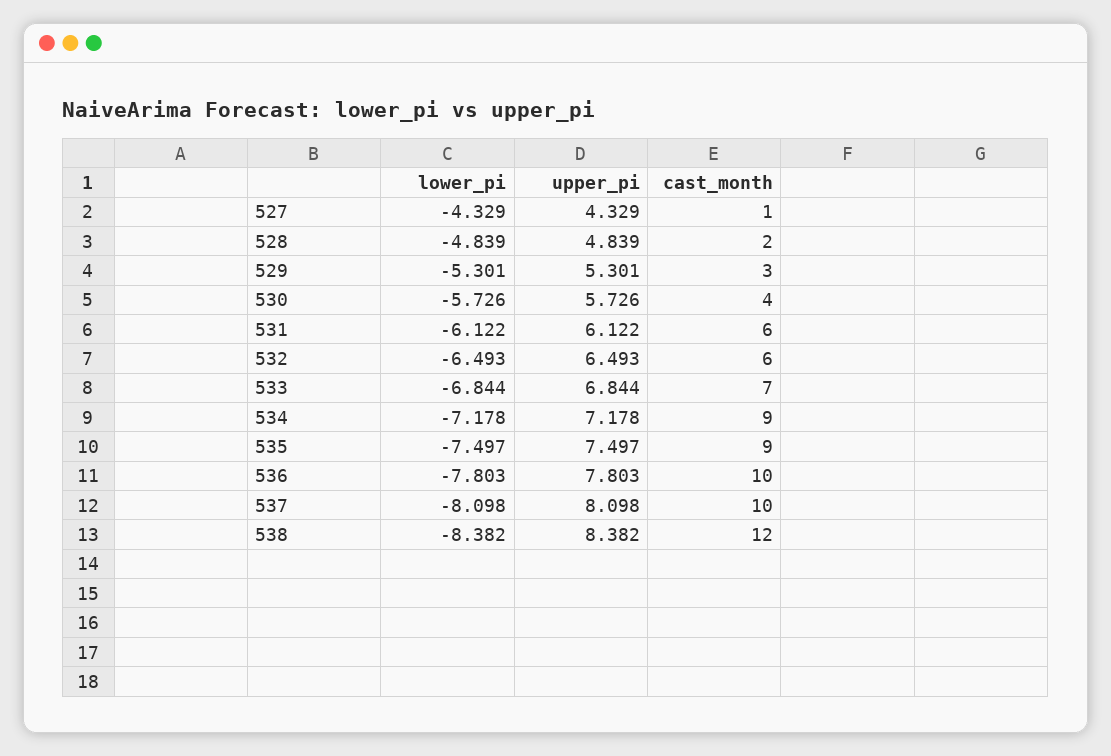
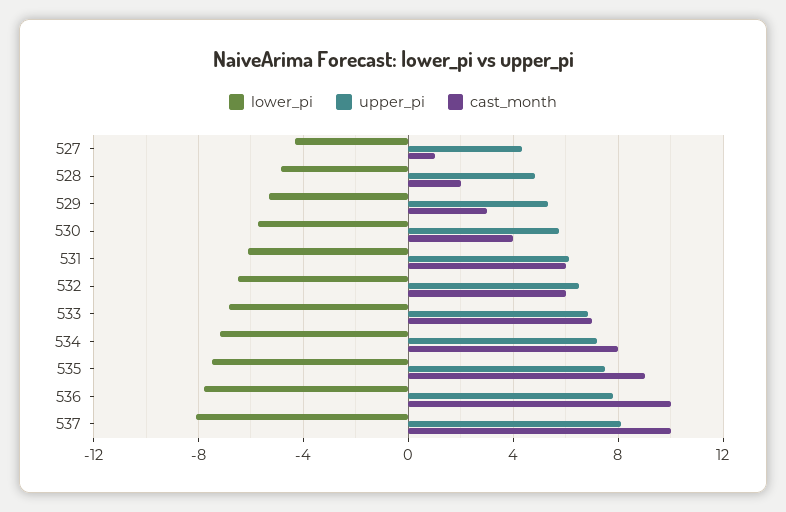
  {
    "lower_pi": {
      "527": -4.329,
      "528": -4.839,
      "529": -5.301,
      "530": -5.726,
      "531": -6.122,
      "532": -6.493,
      "533": -6.844,
      "534": -7.178,
      "535": -7.497,
      "536": -7.803,
-     "537": -8.098,
+     "537": -8.098
-     "538": -8.382
    },
    "upper_pi": {
      "527": 4.329,
      "528": 4.839,
      "529": 5.301,
      "530": 5.726,
      "531": 6.122,
      "532": 6.493,
      "533": 6.844,
      "534": 7.178,
      "535": 7.497,
      "536": 7.803,
-     "537": 8.098,
+     "537": 8.098
-     "538": 8.382
    },
    "cast_month": {
      "527": 1,
      "528": 2,
      "529": 3,
      "530": 4,
      "531": 6,
      "532": 6,
      "533": 7,
-     "534": 9,
+     "534": 8,
      "535": 9,
      "536": 10,
-     "537": 10,
+     "537": 10
-     "538": 12
    }
  }

